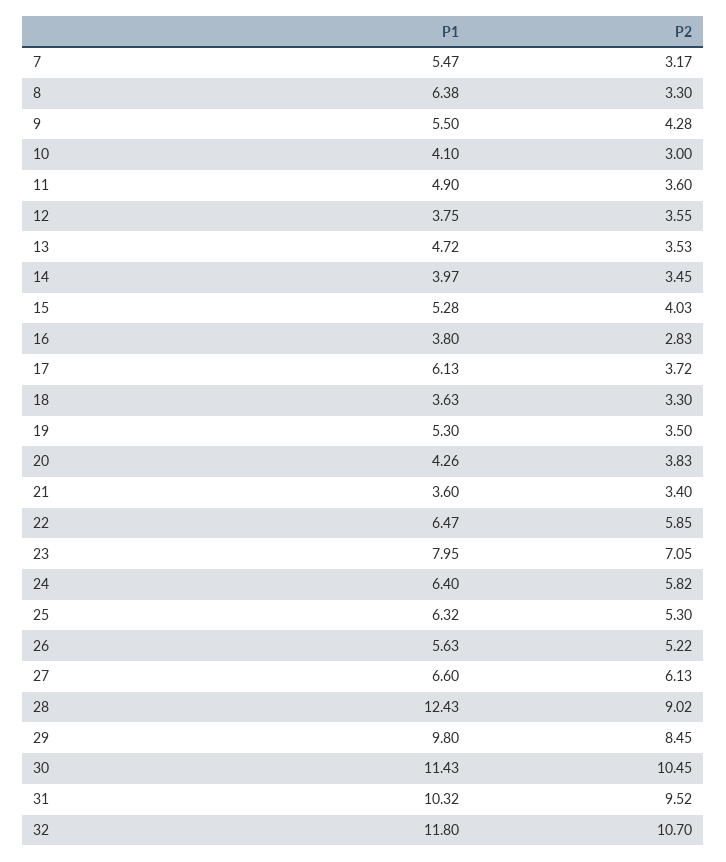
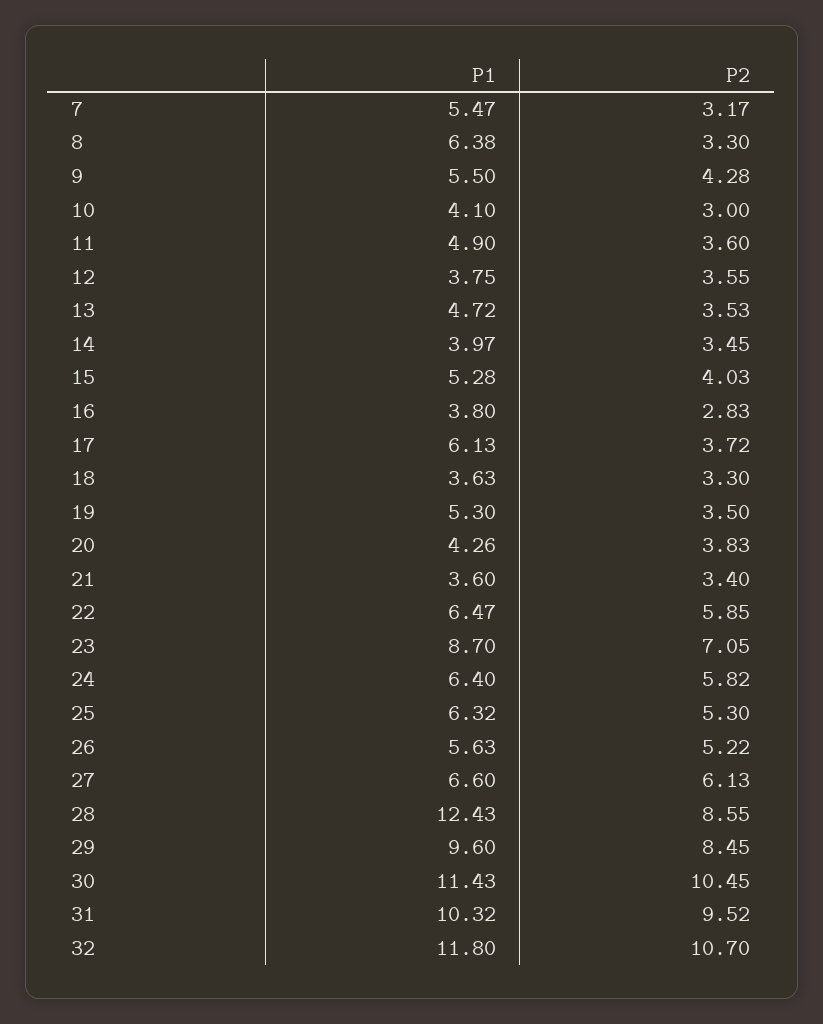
  {
    "P1": {
      "7": 5.47,
      "8": 6.38,
      "9": 5.5,
      "10": 4.1,
      "11": 4.9,
      "12": 3.75,
      "13": 4.72,
      "14": 3.97,
      "15": 5.28,
      "16": 3.8,
      "17": 6.13,
      "18": 3.63,
      "19": 5.3,
      "20": 4.26,
      "21": 3.6,
      "22": 6.47,
-     "23": 7.95,
+     "23": 8.7,
      "24": 6.4,
      "25": 6.32,
      "26": 5.63,
      "27": 6.6,
      "28": 12.43,
-     "29": 9.8,
+     "29": 9.6,
      "30": 11.43,
      "31": 10.32,
      "32": 11.8
    },
    "P2": {
      "7": 3.17,
      "8": 3.3,
      "9": 4.28,
      "10": 3,
      "11": 3.6,
      "12": 3.55,
      "13": 3.53,
      "14": 3.45,
      "15": 4.03,
      "16": 2.83,
      "17": 3.72,
      "18": 3.3,
      "19": 3.5,
      "20": 3.83,
      "21": 3.4,
      "22": 5.85,
      "23": 7.05,
      "24": 5.82,
      "25": 5.3,
      "26": 5.22,
      "27": 6.13,
-     "28": 9.02,
+     "28": 8.55,
      "29": 8.45,
      "30": 10.45,
      "31": 9.52,
      "32": 10.7
    }
  }

